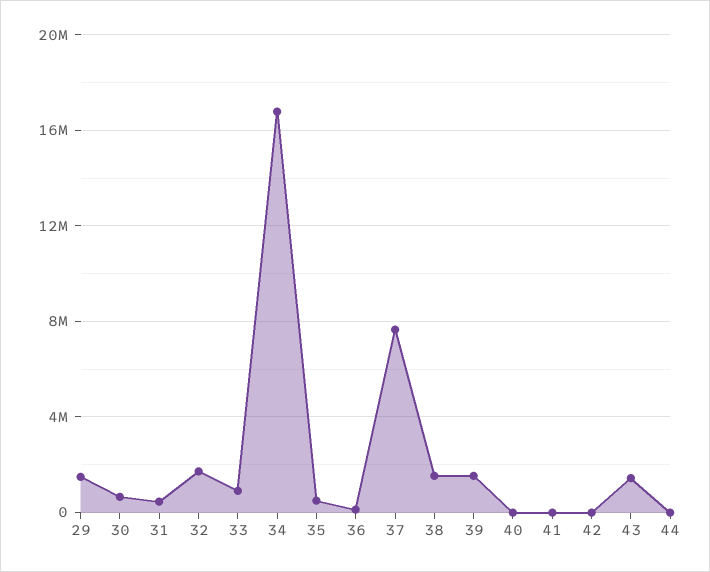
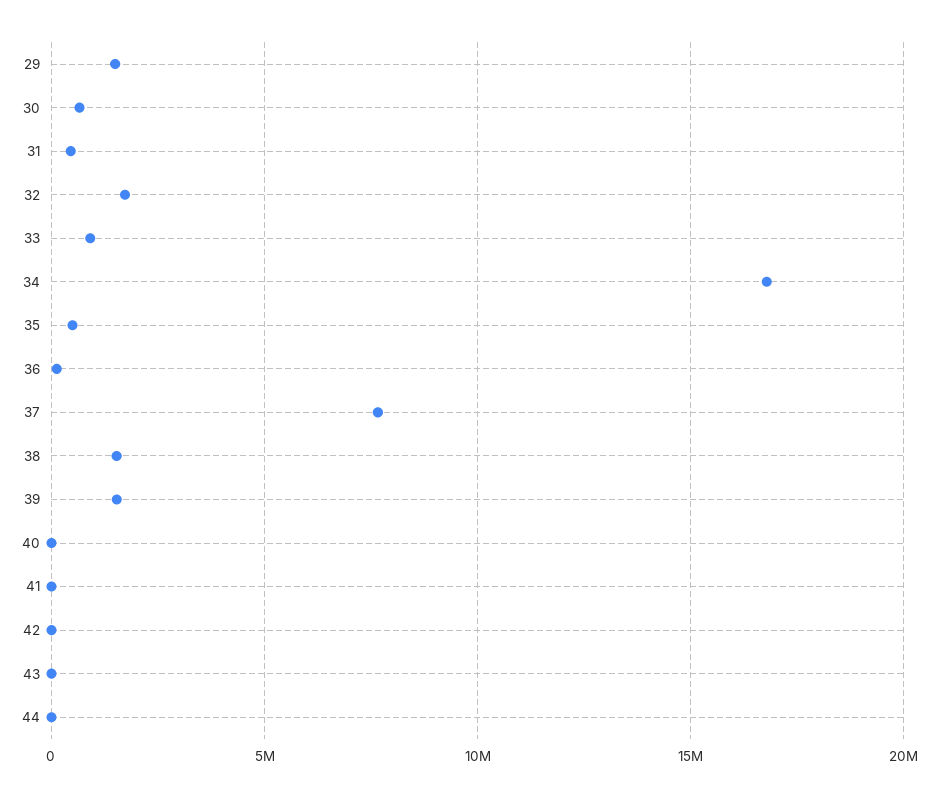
  {
    "29": 1500000,
    "30": 500000,
    "31": 500000,
    "32": 1500000,
    "33": 1000000,
    "34": 17000000,
    "35": 500000,
    "36": 0,
    "37": 7500000,
    "38": 1500000,
    "39": 1500000,
    "40": 0,
    "41": 0,
    "42": 0,
-   "43": 1500000,
+   "43": 0,
    "44": 0
  }

